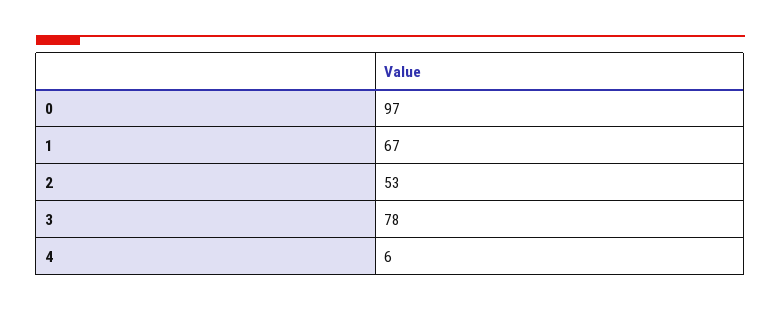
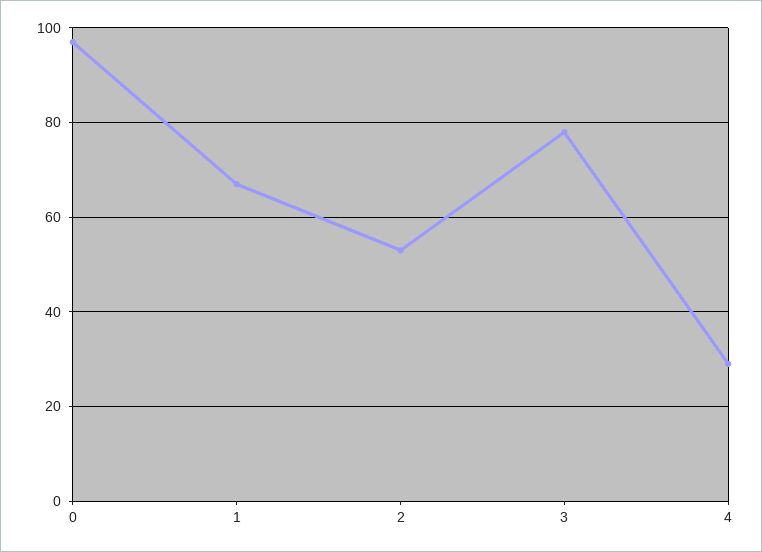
  {
    "0": 97,
    "1": 67,
    "2": 53,
    "3": 78,
-   "4": 6
+   "4": 30
  }

